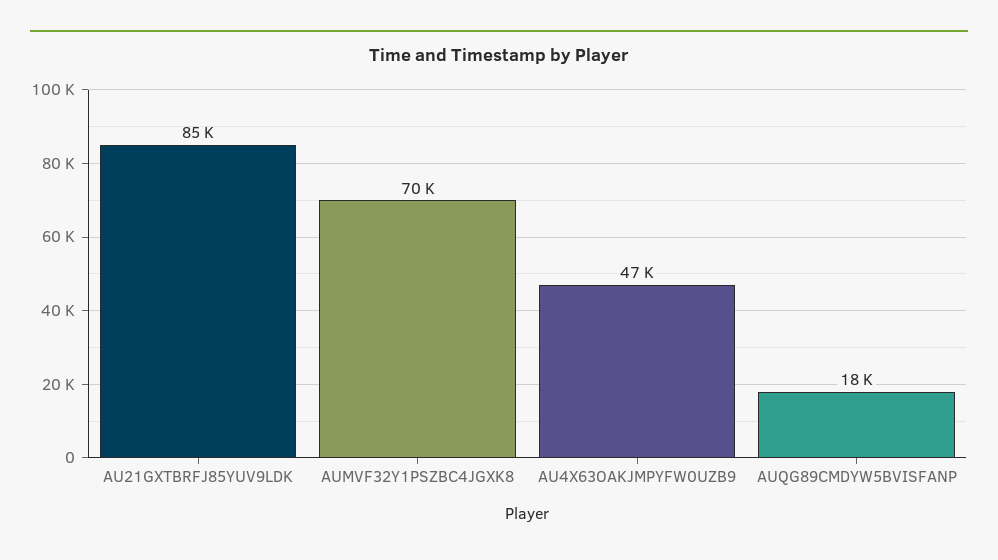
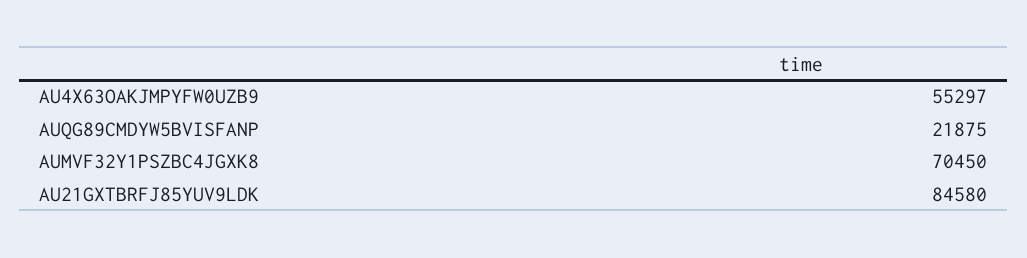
  {
    "AU21GXTBRFJ85YUV9LDK": 84580,
    "AUMVF32Y1PSZBC4JGXK8": 70450,
-   "AU4X63OAKJMPYFW0UZB9": 47000,
+   "AU4X63OAKJMPYFW0UZB9": 55297,
-   "AUQG89CMDYW5BVISFANP": 18000
+   "AUQG89CMDYW5BVISFANP": 21875
  }

